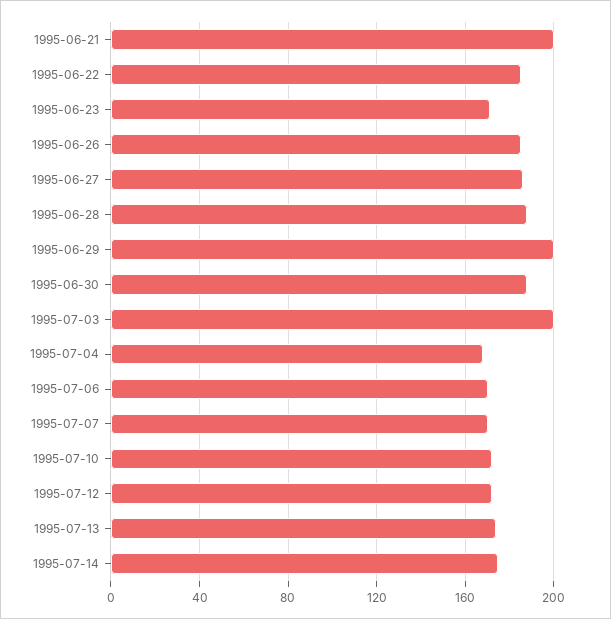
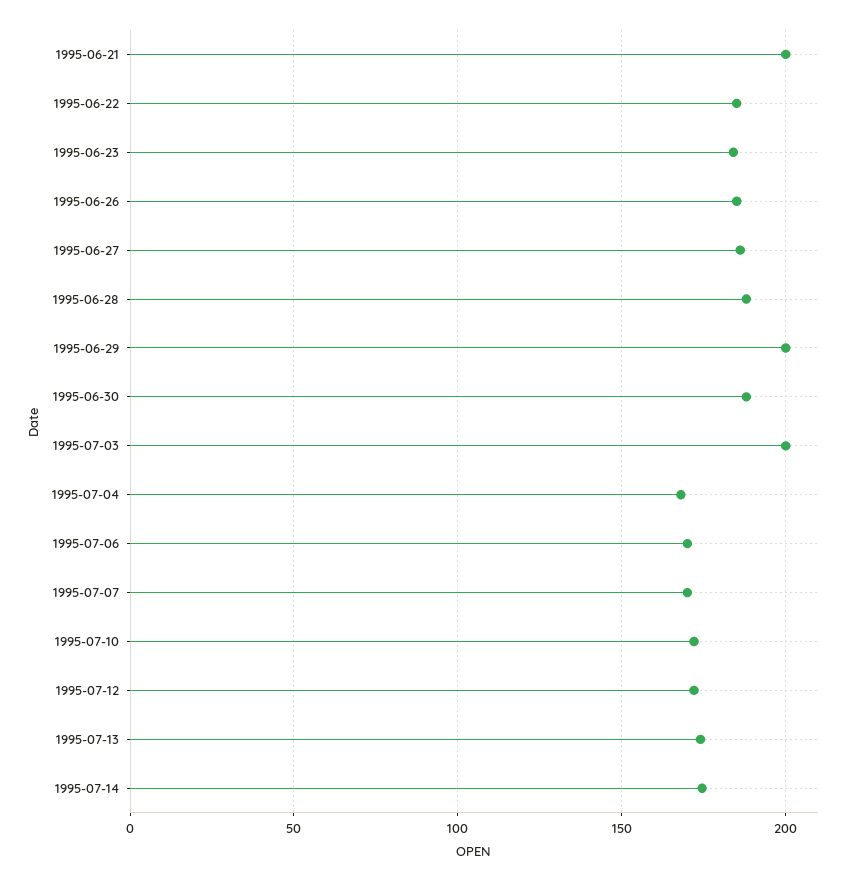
  {
    "1995-06-21": 200,
    "1995-06-22": 185,
-   "1995-06-23": 170,
+   "1995-06-23": 185,
    "1995-06-26": 185,
    "1995-06-27": 185,
    "1995-06-28": 190,
    "1995-06-29": 200,
    "1995-06-30": 190,
    "1995-07-03": 200,
    "1995-07-04": 170,
    "1995-07-06": 170,
    "1995-07-07": 170,
    "1995-07-10": 170,
    "1995-07-12": 170,
    "1995-07-13": 175,
    "1995-07-14": 175
  }

